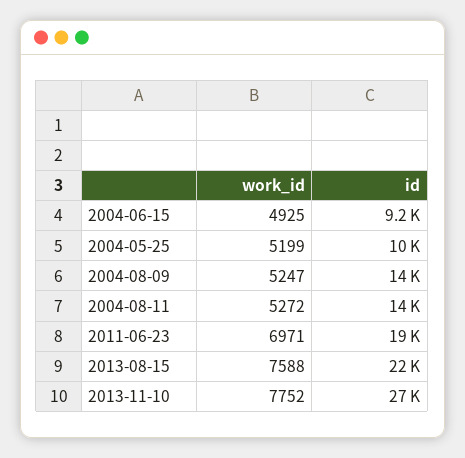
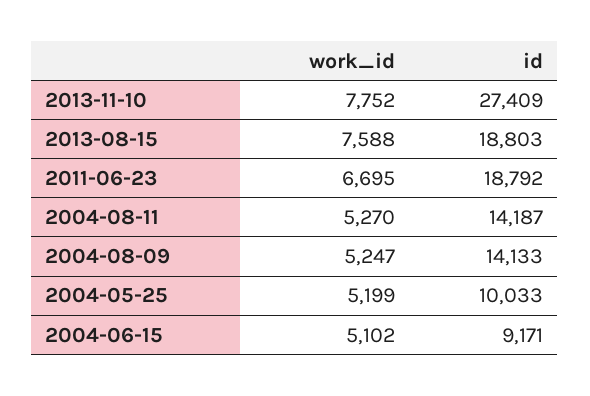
  {
    "work_id": {
-     "2004-06-15": 4925,
+     "2004-06-15": 5102,
      "2004-05-25": 5199,
      "2004-08-09": 5247,
-     "2004-08-11": 5272,
+     "2004-08-11": 5270,
-     "2011-06-23": 6971,
+     "2011-06-23": 6695,
      "2013-08-15": 7588,
      "2013-11-10": 7752
    },
    "id": {
      "2004-06-15": 9171,
      "2004-05-25": 10033,
      "2004-08-09": 14133,
      "2004-08-11": 14187,
      "2011-06-23": 18792,
-     "2013-08-15": 22000,
+     "2013-08-15": 18803,
      "2013-11-10": 27409
    }
  }

